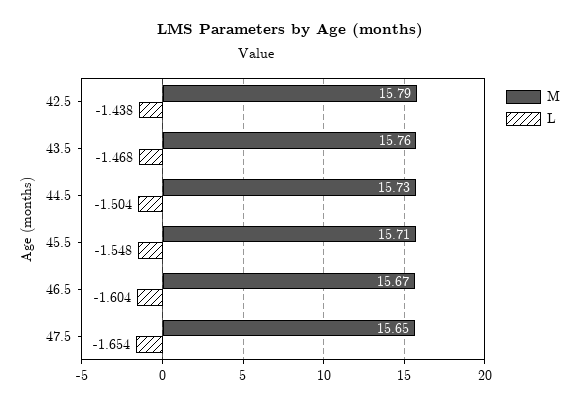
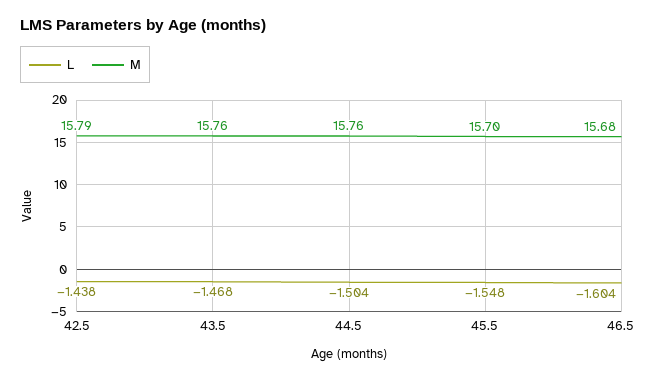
  {
    "M": {
      "42.5": 15.79,
      "43.5": 15.76,
-     "44.5": 15.73,
+     "44.5": 15.76,
-     "45.5": 15.71,
+     "45.5": 15.7,
-     "46.5": 15.67,
+     "46.5": 15.68
-     "47.5": 15.65
    },
    "L": {
      "42.5": -1.438,
      "43.5": -1.468,
      "44.5": -1.504,
      "45.5": -1.548,
-     "46.5": -1.604,
+     "46.5": -1.604
-     "47.5": -1.654
    }
  }

